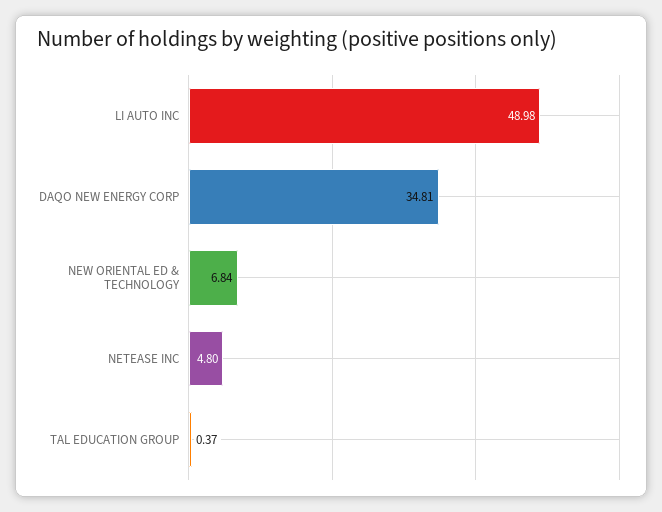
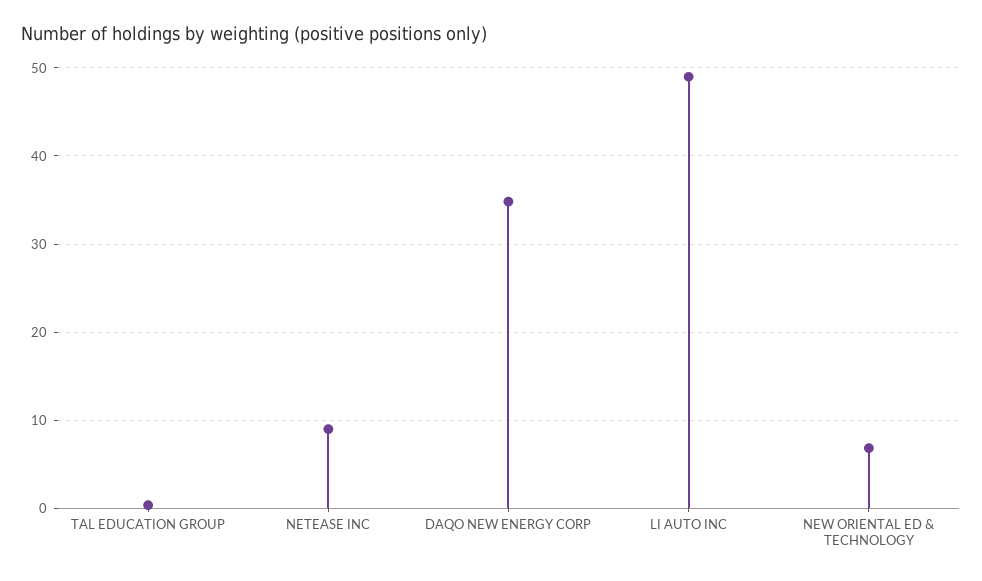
  {
    "LI AUTO INC": 48.98,
    "DAQO NEW ENERGY CORP": 34.81,
    "NEW ORIENTAL ED & TECHNOLOGY": 6.84,
-   "NETEASE INC": 4.8,
+   "NETEASE INC": 9,
    "TAL EDUCATION GROUP": 0.37
  }

